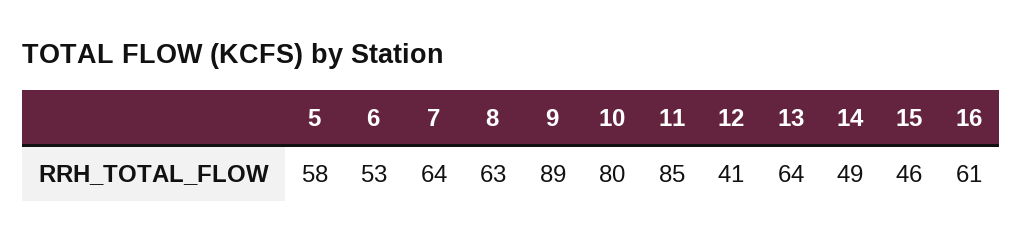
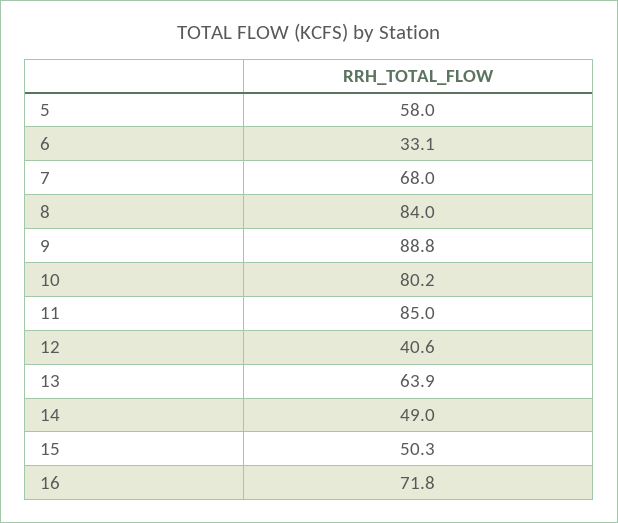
  {
    "5": 58,
-   "6": 53,
+   "6": 33.1,
-   "7": 64,
+   "7": 68,
-   "8": 63,
+   "8": 84,
    "9": 88.8,
    "10": 80.2,
    "11": 85,
    "12": 40.6,
    "13": 63.9,
    "14": 49,
-   "15": 46,
+   "15": 50.3,
-   "16": 61
+   "16": 71.8
  }

